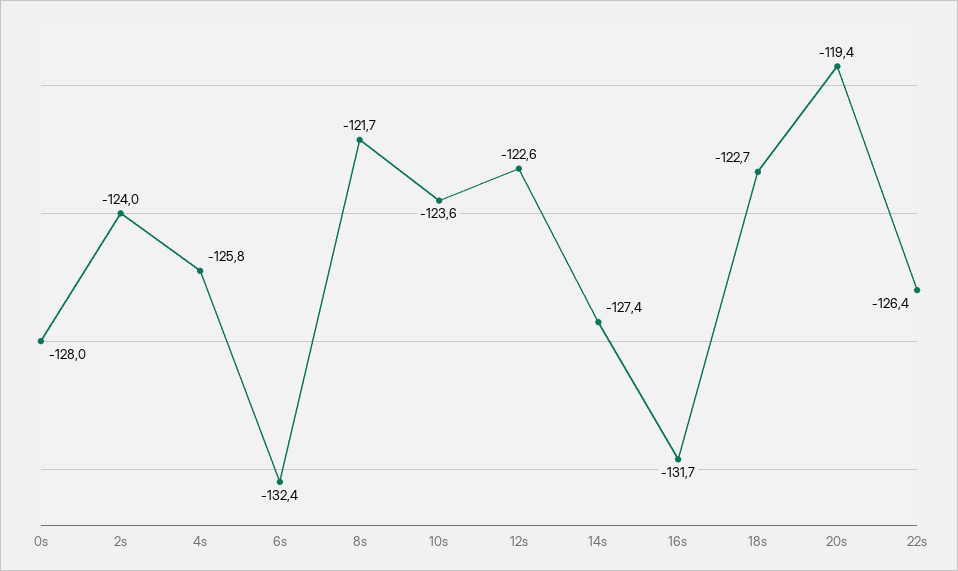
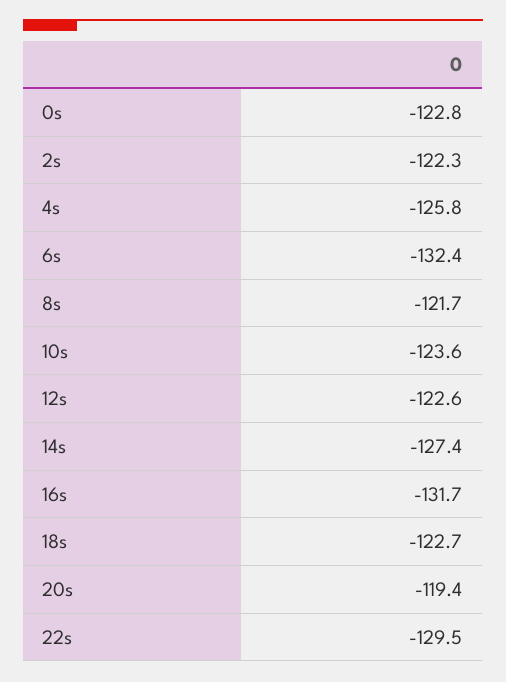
  {
-   "0s": -128,
+   "0s": -122.8,
-   "2s": -124,
+   "2s": -122.3,
    "4s": -125.8,
    "6s": -132.4,
    "8s": -121.7,
    "10s": -123.6,
    "12s": -122.6,
    "14s": -127.4,
    "16s": -131.7,
    "18s": -122.7,
    "20s": -119.4,
-   "22s": -126.4
+   "22s": -129.5
  }

